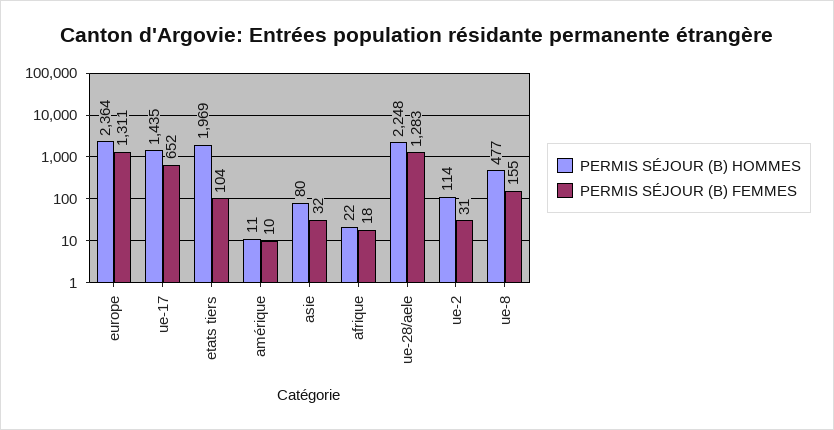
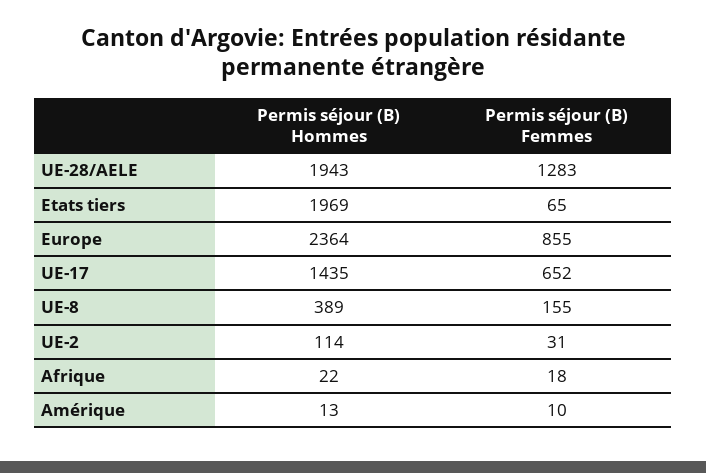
  {
    "PERMIS SÉJOUR (B) HOMMES": {
      "europe": 2364,
      "ue-17": 1435,
      "etats tiers": 1969,
-     "amérique": 11,
+     "amérique": 13,
-     "asie": 80,
      "afrique": 22,
-     "ue-28/aele": 2248,
+     "ue-28/aele": 1943,
      "ue-2": 114,
-     "ue-8": 477
+     "ue-8": 389
    },
    "PERMIS SÉJOUR (B) FEMMES": {
-     "europe": 1311,
+     "europe": 855,
      "ue-17": 652,
-     "etats tiers": 104,
+     "etats tiers": 65,
      "amérique": 10,
-     "asie": 32,
      "afrique": 18,
      "ue-28/aele": 1283,
      "ue-2": 31,
      "ue-8": 155
    }
  }

